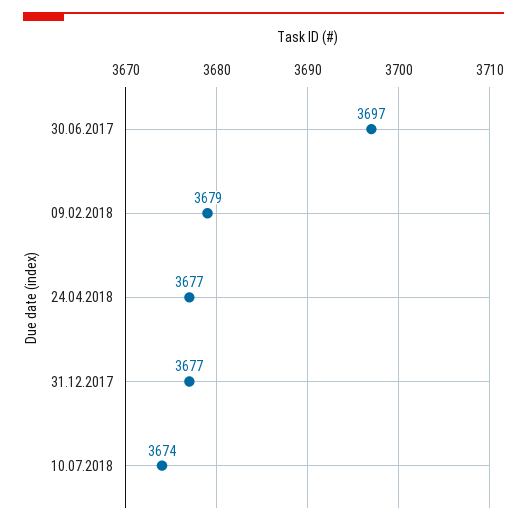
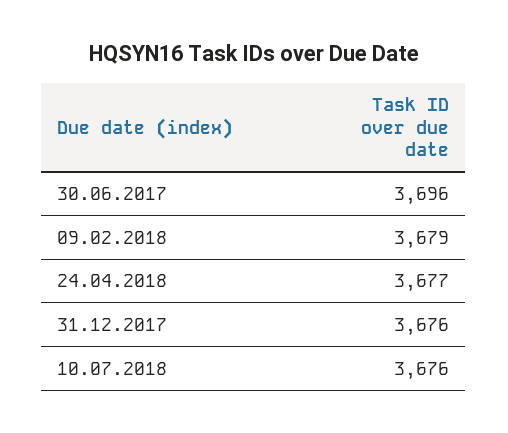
  {
-   "30.06.2017": 3697,
+   "30.06.2017": 3696,
    "09.02.2018": 3679,
    "24.04.2018": 3677,
-   "31.12.2017": 3677,
+   "31.12.2017": 3676,
-   "10.07.2018": 3674
+   "10.07.2018": 3676
  }

